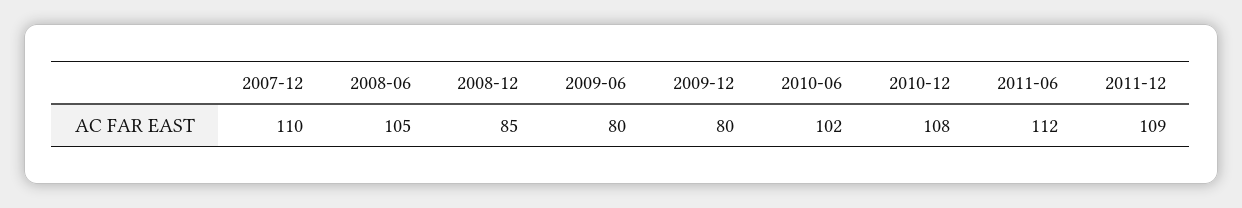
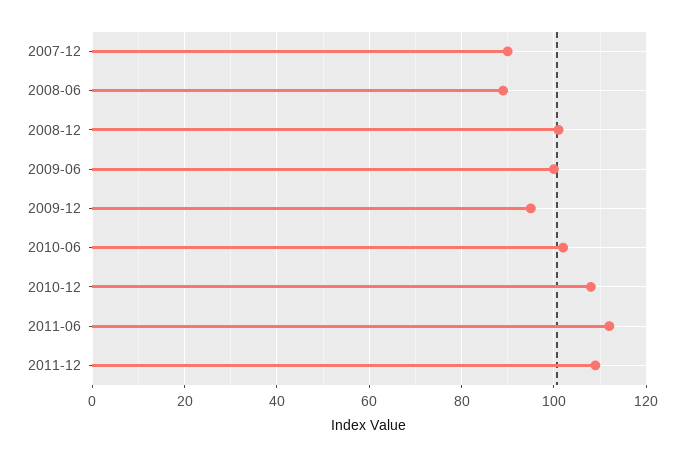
  {
-   "2007-12": 110,
+   "2007-12": 90,
-   "2008-06": 105,
+   "2008-06": 90,
-   "2008-12": 85,
+   "2008-12": 100,
-   "2009-06": 80,
+   "2009-06": 100,
-   "2009-12": 80,
+   "2009-12": 95,
    "2010-06": 102,
    "2010-12": 108,
    "2011-06": 112,
    "2011-12": 109
  }

